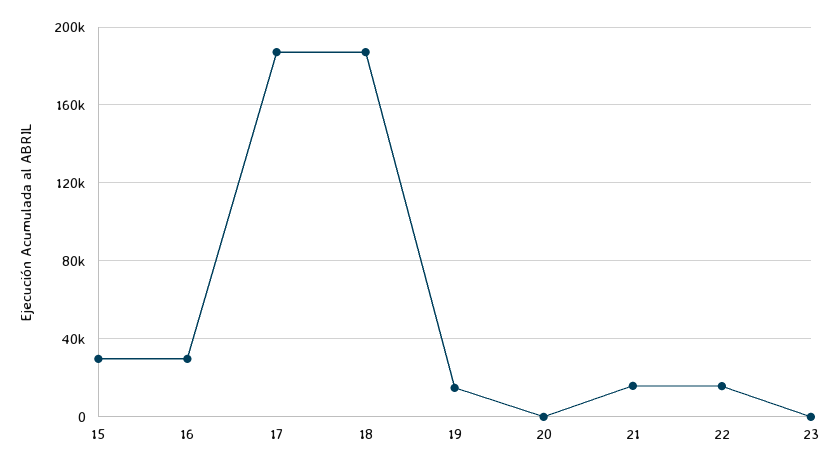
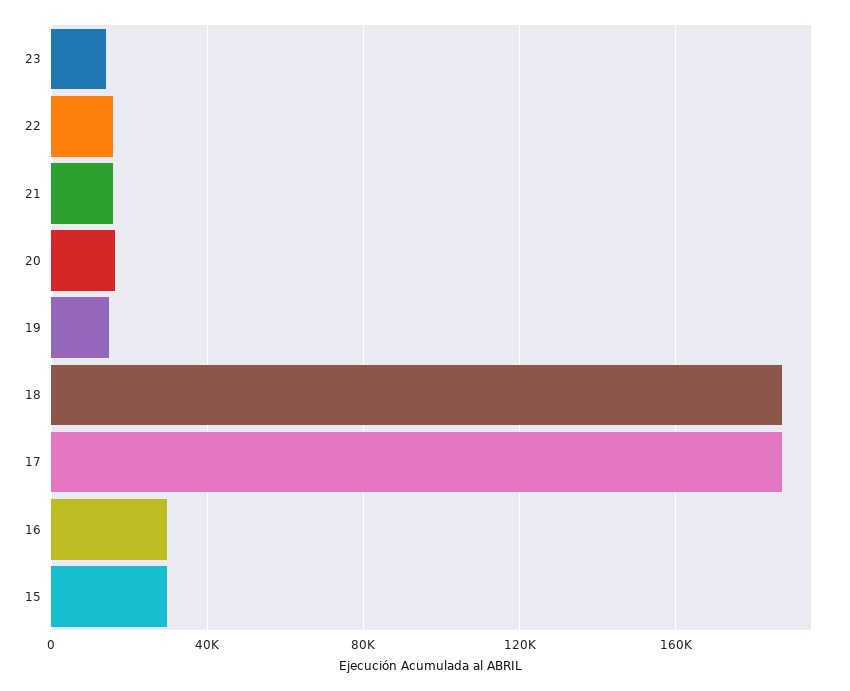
  {
    "15": 30000,
    "16": 30000,
    "17": 185000,
    "18": 185000,
    "19": 15000,
-   "20": 0,
+   "20": 15000,
    "21": 15000,
    "22": 15000,
-   "23": 0
+   "23": 15000
  }

